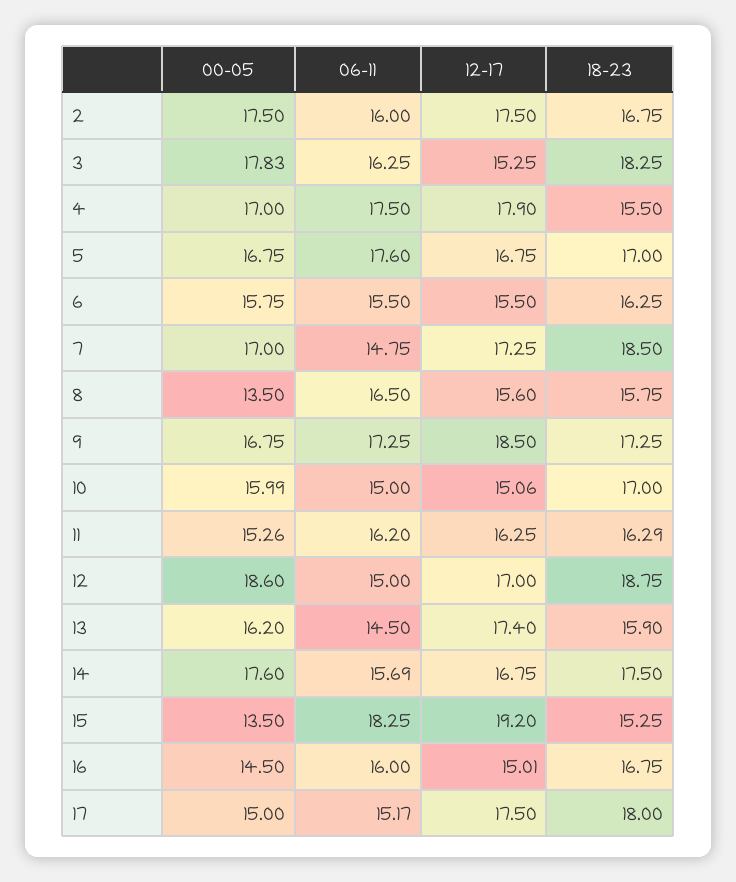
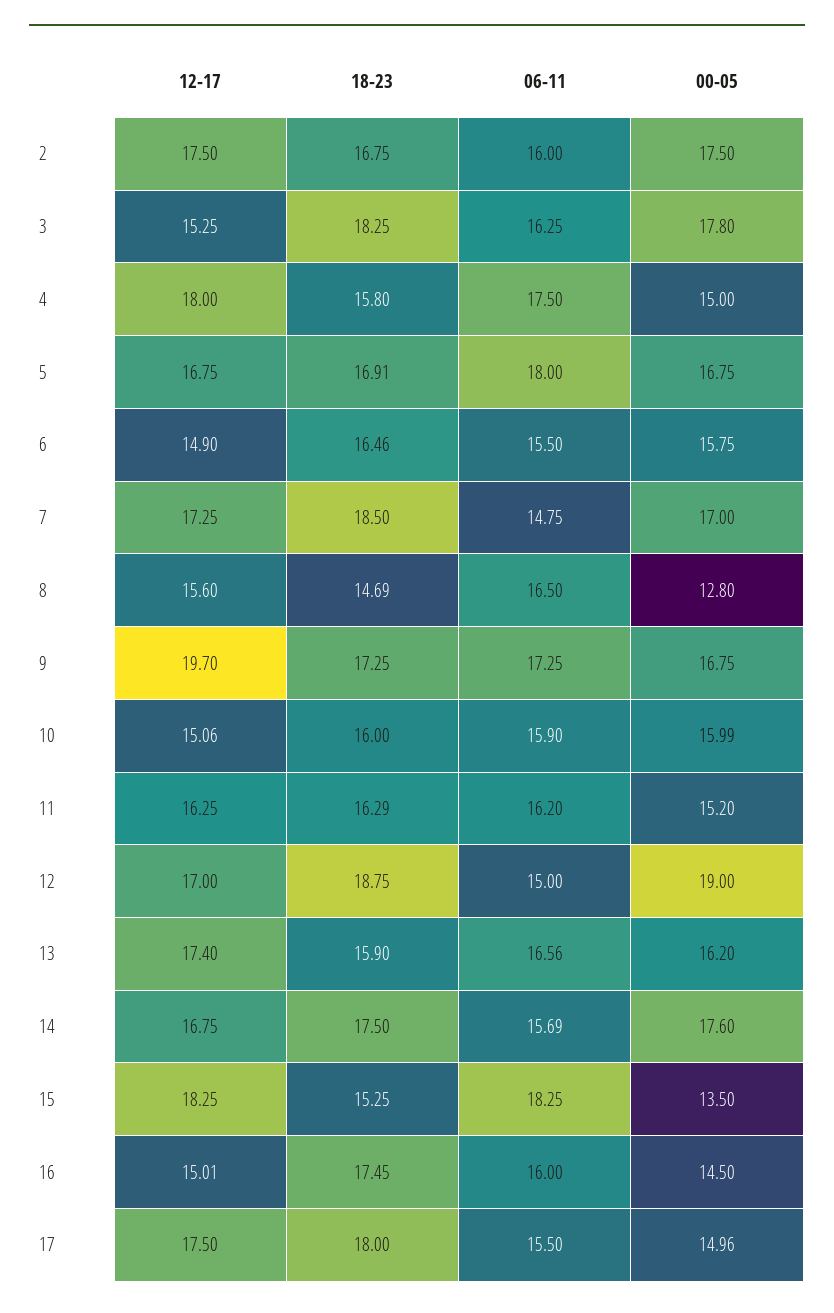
  {
    "00-05": {
      "2": 17.5,
-     "3": 17.83,
+     "3": 17.8,
-     "4": 17,
+     "4": 15,
      "5": 16.75,
      "6": 15.75,
      "7": 17,
-     "8": 13.5,
+     "8": 12.8,
      "9": 16.75,
      "10": 15.99,
-     "11": 15.26,
+     "11": 15.2,
-     "12": 18.6,
+     "12": 19,
      "13": 16.2,
      "14": 17.6,
      "15": 13.5,
      "16": 14.5,
-     "17": 15
+     "17": 14.96
    },
    "06-11": {
      "2": 16,
      "3": 16.25,
      "4": 17.5,
-     "5": 17.6,
+     "5": 18,
      "6": 15.5,
      "7": 14.75,
      "8": 16.5,
      "9": 17.25,
-     "10": 15,
+     "10": 15.9,
      "11": 16.2,
      "12": 15,
-     "13": 14.5,
+     "13": 16.56,
      "14": 15.69,
      "15": 18.25,
      "16": 16,
-     "17": 15.17
+     "17": 15.5
    },
    "12-17": {
      "2": 17.5,
      "3": 15.25,
-     "4": 17.9,
+     "4": 18,
      "5": 16.75,
-     "6": 15.5,
+     "6": 14.9,
      "7": 17.25,
      "8": 15.6,
-     "9": 18.5,
+     "9": 19.7,
      "10": 15.06,
      "11": 16.25,
      "12": 17,
      "13": 17.4,
      "14": 16.75,
-     "15": 19.2,
+     "15": 18.25,
      "16": 15.01,
      "17": 17.5
    },
    "18-23": {
      "2": 16.75,
      "3": 18.25,
-     "4": 15.5,
+     "4": 15.8,
-     "5": 17,
+     "5": 16.91,
-     "6": 16.25,
+     "6": 16.46,
      "7": 18.5,
-     "8": 15.75,
+     "8": 14.69,
      "9": 17.25,
-     "10": 17,
+     "10": 16,
      "11": 16.29,
      "12": 18.75,
      "13": 15.9,
      "14": 17.5,
      "15": 15.25,
-     "16": 16.75,
+     "16": 17.45,
      "17": 18
    }
  }

